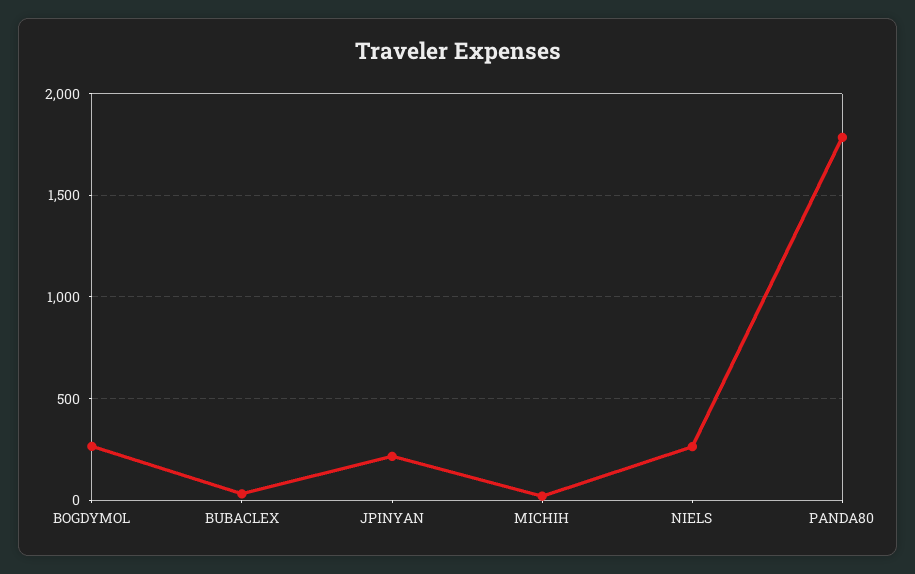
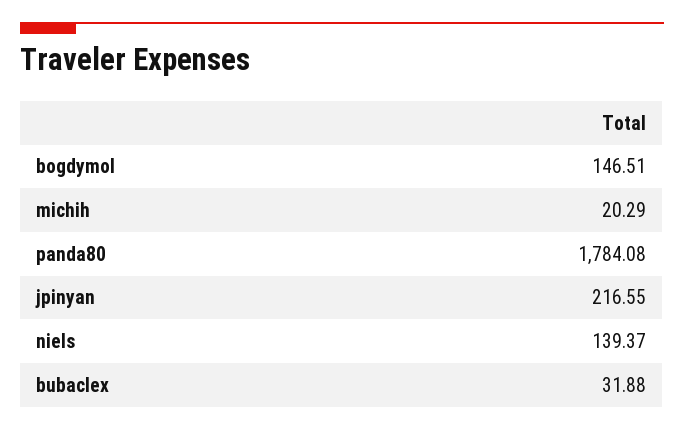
  {
-   "BOGDYMOL": 250,
+   "BOGDYMOL": 146.51,
    "BUBACLEX": 31.88,
    "JPINYAN": 216.55,
    "MICHIH": 20.29,
-   "NIELS": 250,
+   "NIELS": 139.37,
    "PANDA80": 1784.08
  }

